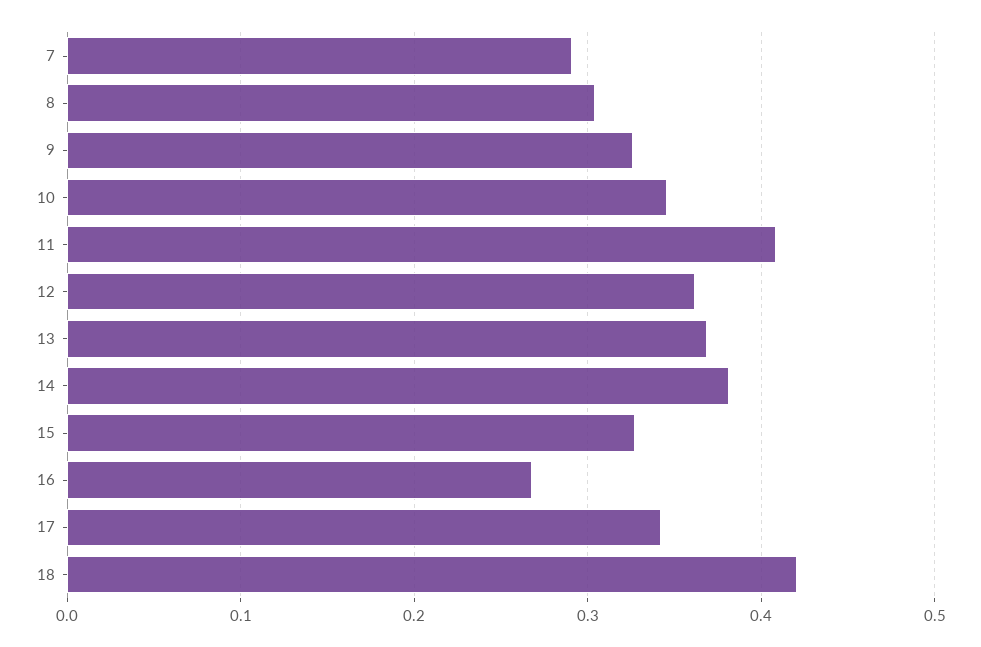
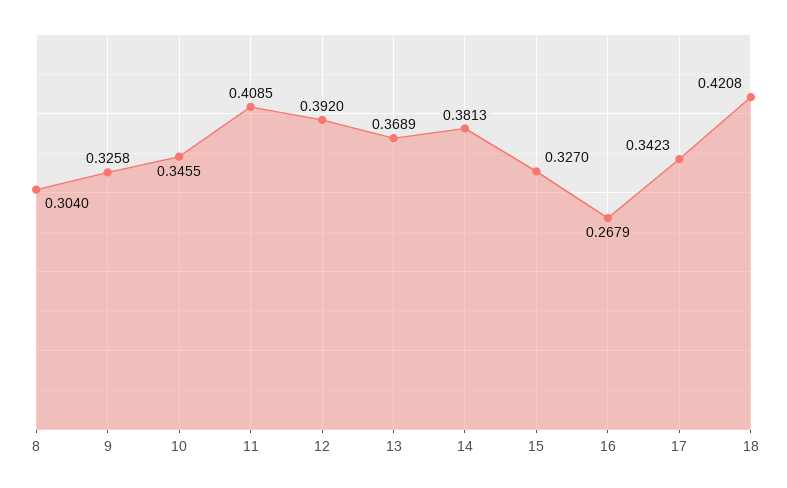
  {
-   "7": 0.29,
    "8": 0.304,
    "9": 0.3258,
    "10": 0.3455,
    "11": 0.4085,
-   "12": 0.36,
+   "12": 0.392,
    "13": 0.3689,
    "14": 0.3813,
    "15": 0.327,
    "16": 0.2679,
    "17": 0.3423,
    "18": 0.4208
  }

